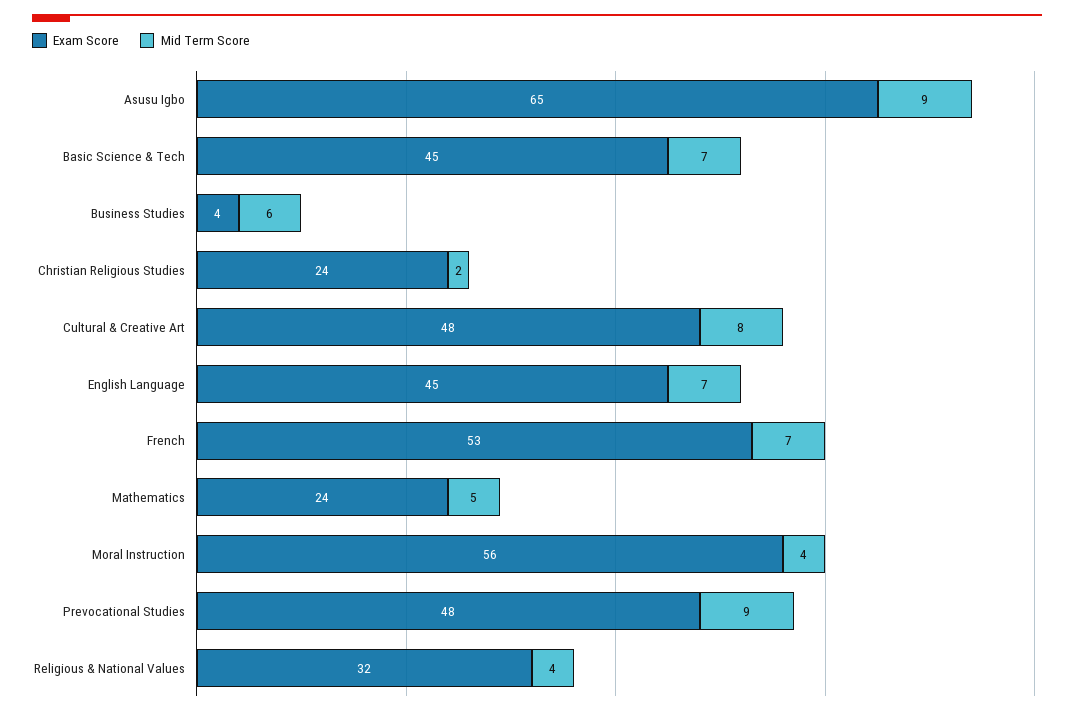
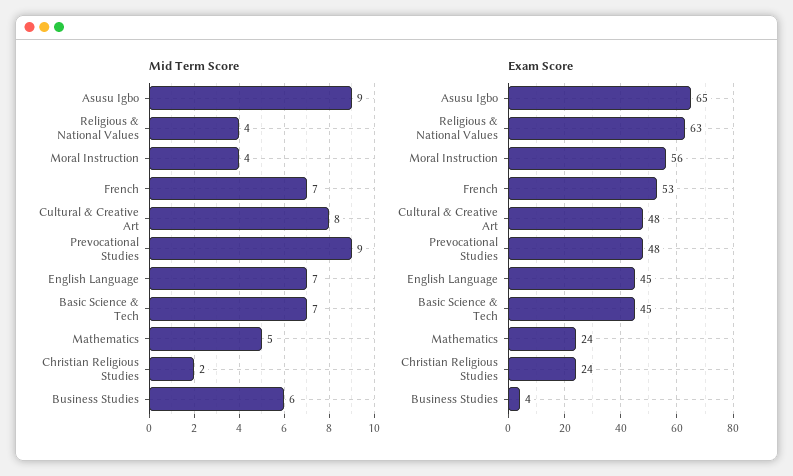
  {
    "Exam Score": {
      "Asusu Igbo": 65,
      "Basic Science & Tech": 45,
      "Business Studies": 4,
      "Christian Religious Studies": 24,
      "Cultural & Creative Art": 48,
      "English Language": 45,
      "French": 53,
      "Mathematics": 24,
      "Moral Instruction": 56,
      "Prevocational Studies": 48,
-     "Religious & National Values": 32
+     "Religious & National Values": 63
    },
    "Mid Term Score": {
      "Asusu Igbo": 9,
      "Basic Science & Tech": 7,
      "Business Studies": 6,
      "Christian Religious Studies": 2,
      "Cultural & Creative Art": 8,
      "English Language": 7,
      "French": 7,
      "Mathematics": 5,
      "Moral Instruction": 4,
      "Prevocational Studies": 9,
      "Religious & National Values": 4
    }
  }

